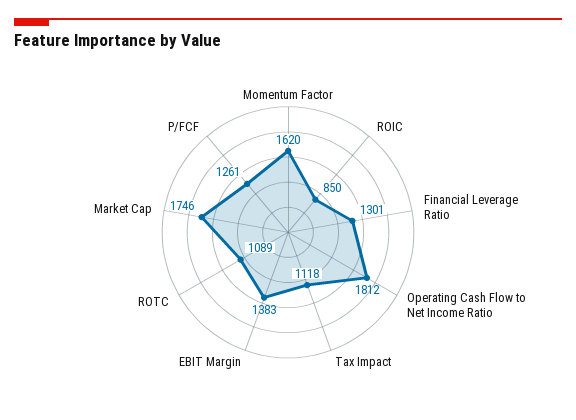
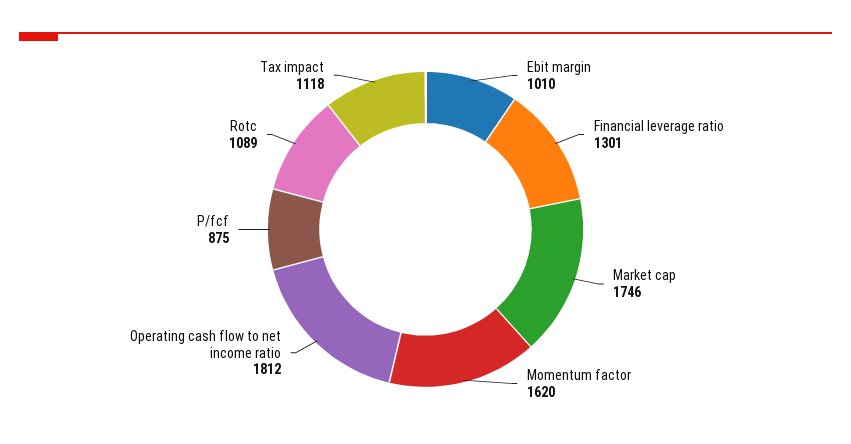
  {
    "Momentum Factor": 1620,
-   "ROIC": 850,
    "Financial Leverage Ratio": 1301,
    "Operating Cash Flow to Net Income Ratio": 1812,
    "Tax Impact": 1118,
-   "EBIT Margin": 1383,
+   "EBIT Margin": 1010,
    "ROTC": 1089,
    "Market Cap": 1746,
-   "P/FCF": 1261
+   "P/FCF": 875
  }

